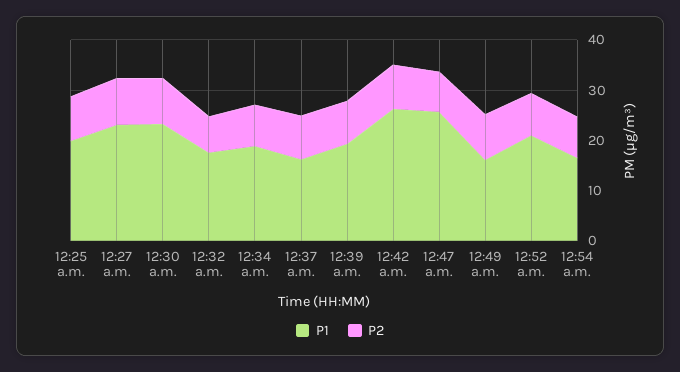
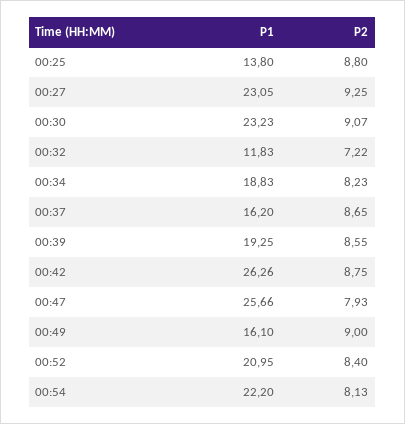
  {
    "P1": {
-     "12:25 a.m.": 20,
+     "12:25 a.m.": 13.8,
      "12:27 a.m.": 23.05,
      "12:30 a.m.": 23.23,
-     "12:32 a.m.": 18,
+     "12:32 a.m.": 11.83,
      "12:34 a.m.": 18.83,
      "12:37 a.m.": 16.2,
      "12:39 a.m.": 19.25,
      "12:42 a.m.": 26.26,
      "12:47 a.m.": 25.66,
      "12:49 a.m.": 16.1,
      "12:52 a.m.": 20.95,
-     "12:54 a.m.": 16
+     "12:54 a.m.": 22.2
    },
    "P2": {
      "12:25 a.m.": 8.8,
      "12:27 a.m.": 9.25,
      "12:30 a.m.": 9.07,
      "12:32 a.m.": 7.22,
      "12:34 a.m.": 8.23,
      "12:37 a.m.": 8.65,
      "12:39 a.m.": 8.55,
      "12:42 a.m.": 8.75,
      "12:47 a.m.": 7.93,
      "12:49 a.m.": 9,
      "12:52 a.m.": 8.4,
      "12:54 a.m.": 8.13
    }
  }

